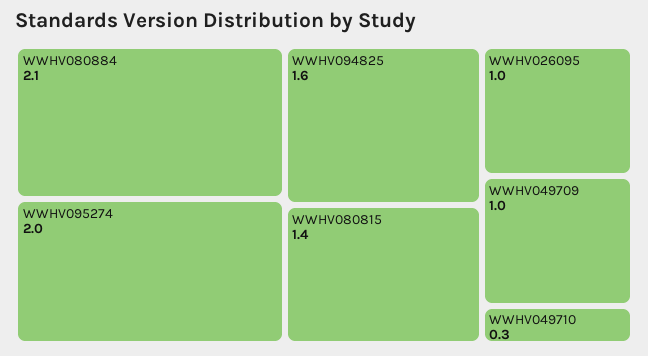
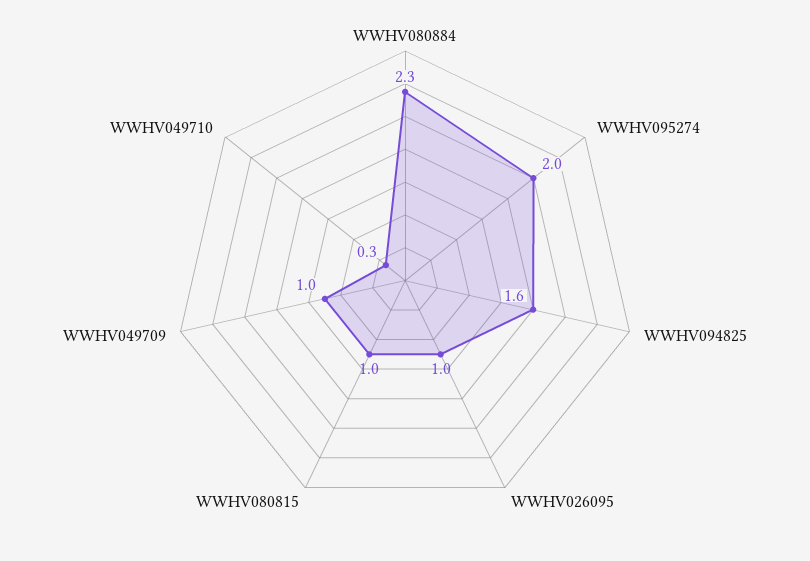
  {
-   "WWHV080884": 2.1,
+   "WWHV080884": 2.3,
    "WWHV095274": 2,
    "WWHV094825": 1.6,
-   "WWHV080815": 1.4,
+   "WWHV080815": 1,
    "WWHV026095": 1,
    "WWHV049709": 1,
    "WWHV049710": 0.3
  }

